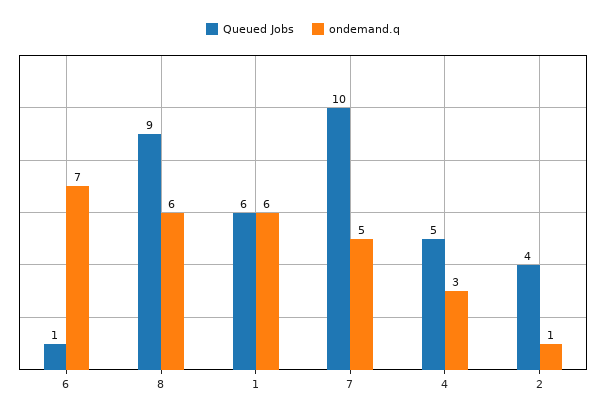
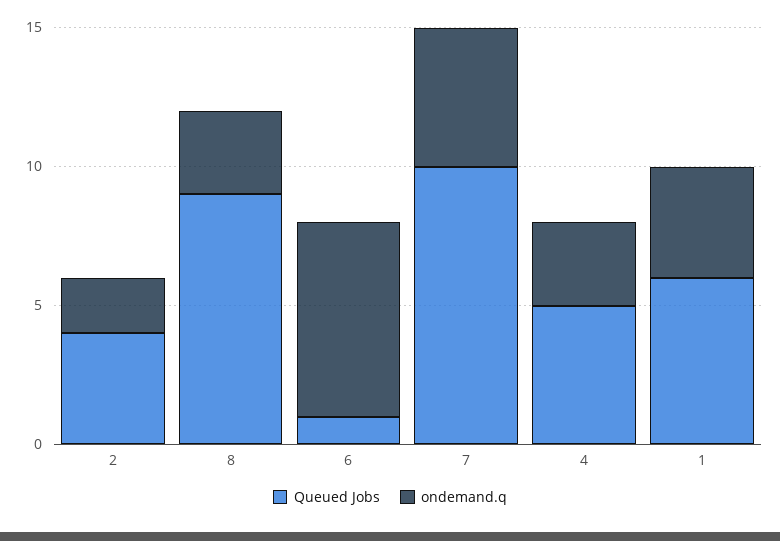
  {
    "Queued Jobs": {
      "6": 1,
      "8": 9,
      "1": 6,
      "7": 10,
      "4": 5,
      "2": 4
    },
    "ondemand.q": {
      "6": 7,
-     "8": 6,
+     "8": 3,
-     "1": 6,
+     "1": 4,
      "7": 5,
      "4": 3,
-     "2": 1
+     "2": 2
    }
  }

